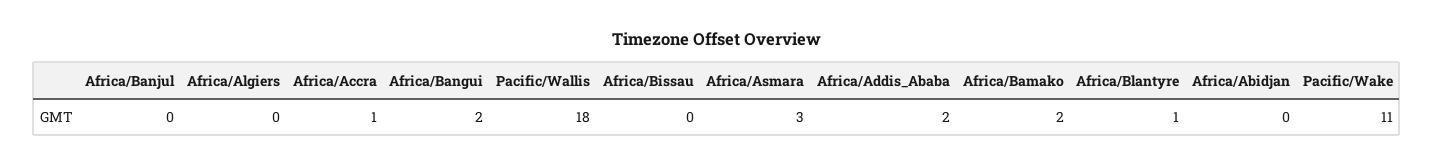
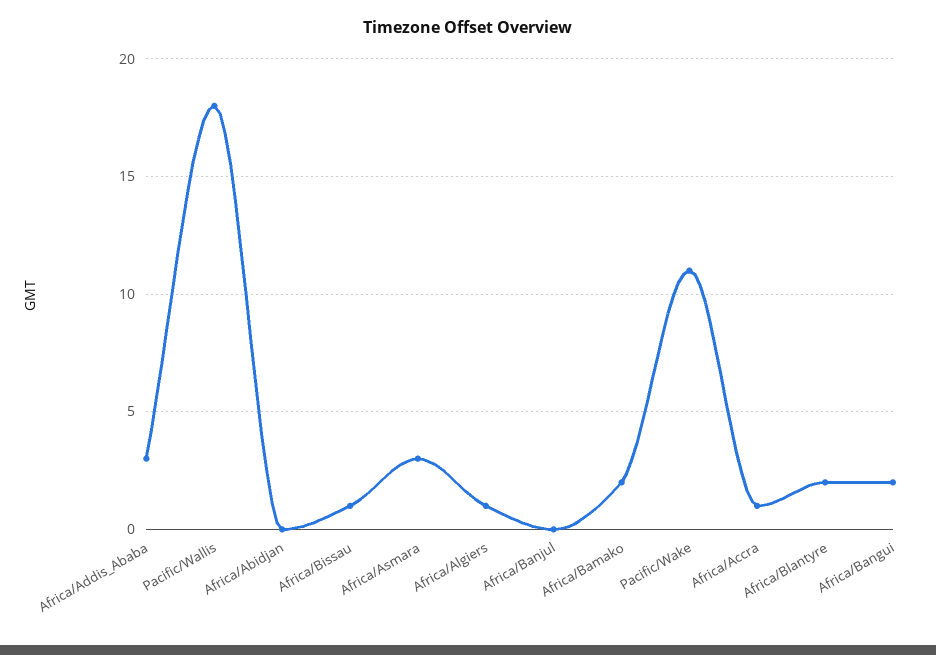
  {
    "Africa/Banjul": 0,
-   "Africa/Algiers": 0,
+   "Africa/Algiers": 1,
    "Africa/Accra": 1,
    "Africa/Bangui": 2,
    "Pacific/Wallis": 18,
-   "Africa/Bissau": 0,
+   "Africa/Bissau": 1,
    "Africa/Asmara": 3,
-   "Africa/Addis_Ababa": 2,
+   "Africa/Addis_Ababa": 3,
    "Africa/Bamako": 2,
-   "Africa/Blantyre": 1,
+   "Africa/Blantyre": 2,
    "Africa/Abidjan": 0,
    "Pacific/Wake": 11
  }

